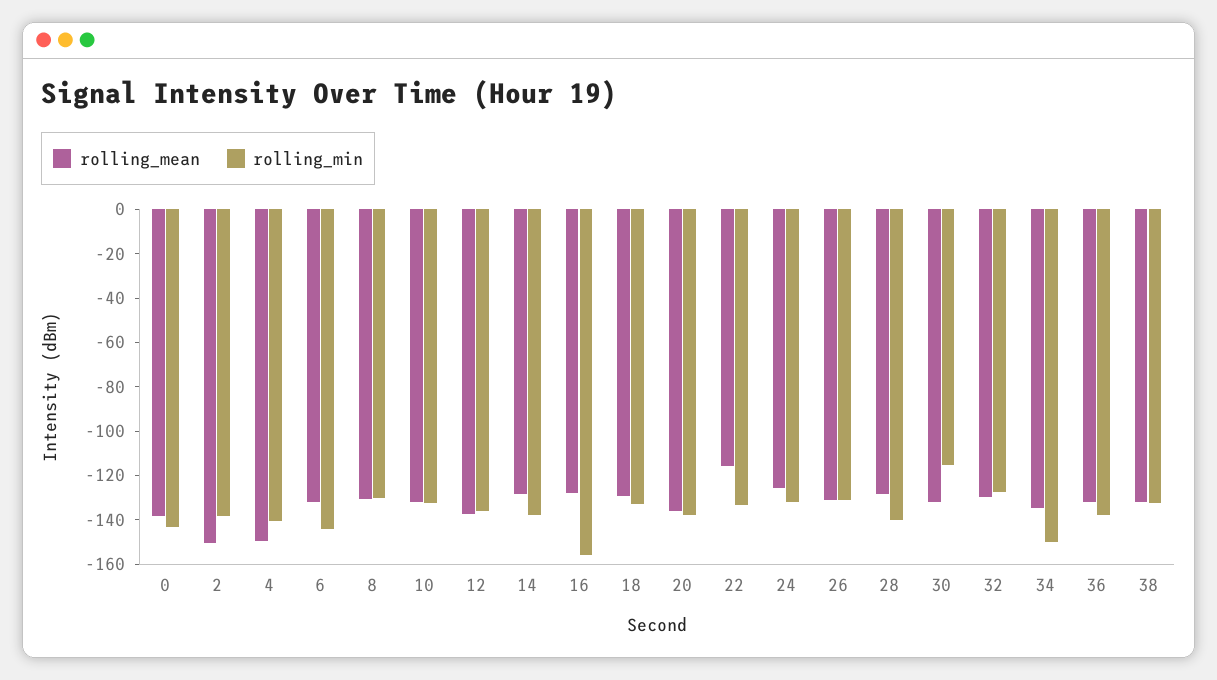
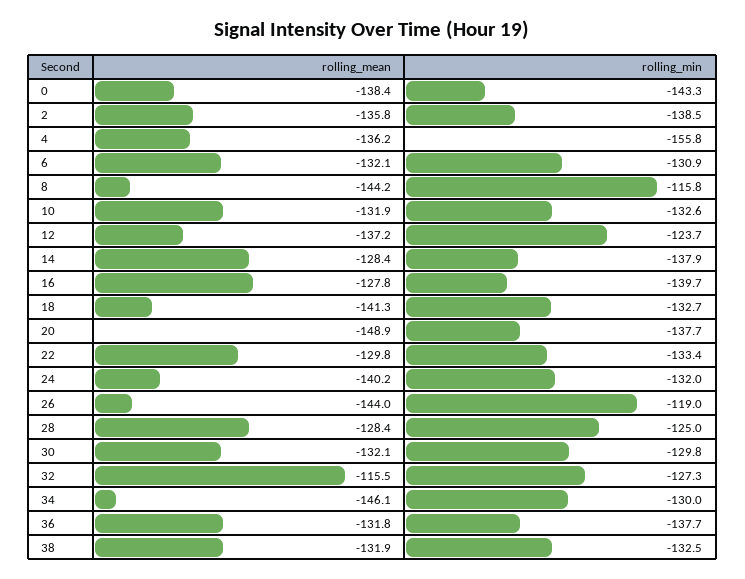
  {
    "rolling_mean": {
      "0": -138.4,
-     "2": -150,
+     "2": -135.8,
-     "4": -150,
+     "4": -136.2,
      "6": -132.1,
-     "8": -130,
+     "8": -144.2,
      "10": -131.9,
      "12": -137.2,
      "14": -128.4,
      "16": -127.8,
-     "18": -130,
+     "18": -141.3,
-     "20": -135,
+     "20": -148.9,
-     "22": -115,
+     "22": -129.8,
-     "24": -125,
+     "24": -140.2,
-     "26": -130,
+     "26": -144,
      "28": -128.4,
      "30": -132.1,
-     "32": -130,
+     "32": -115.5,
-     "34": -135,
+     "34": -146.1,
      "36": -131.8,
      "38": -131.9
    },
    "rolling_min": {
      "0": -143.3,
      "2": -138.5,
-     "4": -140,
+     "4": -155.8,
-     "6": -145,
+     "6": -130.9,
-     "8": -130,
+     "8": -115.8,
      "10": -132.6,
-     "12": -135,
+     "12": -123.7,
      "14": -137.9,
-     "16": -155,
+     "16": -139.7,
      "18": -132.7,
      "20": -137.7,
      "22": -133.4,
      "24": -132,
-     "26": -130,
+     "26": -119,
-     "28": -140,
+     "28": -125,
-     "30": -115,
+     "30": -129.8,
      "32": -127.3,
-     "34": -150,
+     "34": -130,
      "36": -137.7,
      "38": -132.5
    }
  }

